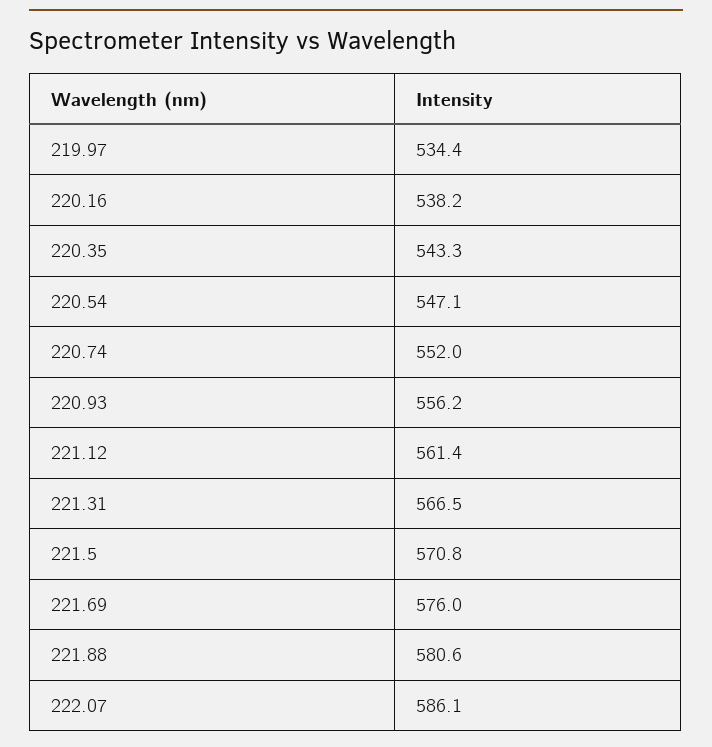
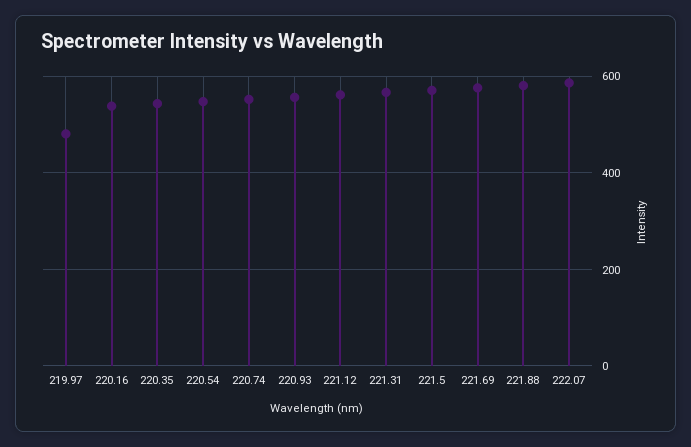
  {
-   "219.97": 534.4,
+   "219.97": 480,
    "220.16": 538.2,
    "220.35": 543.3,
    "220.54": 547.1,
    "220.74": 552,
    "220.93": 556.2,
    "221.12": 561.4,
    "221.31": 566.5,
    "221.5": 570.8,
    "221.69": 576,
    "221.88": 580.6,
    "222.07": 586.1
  }

